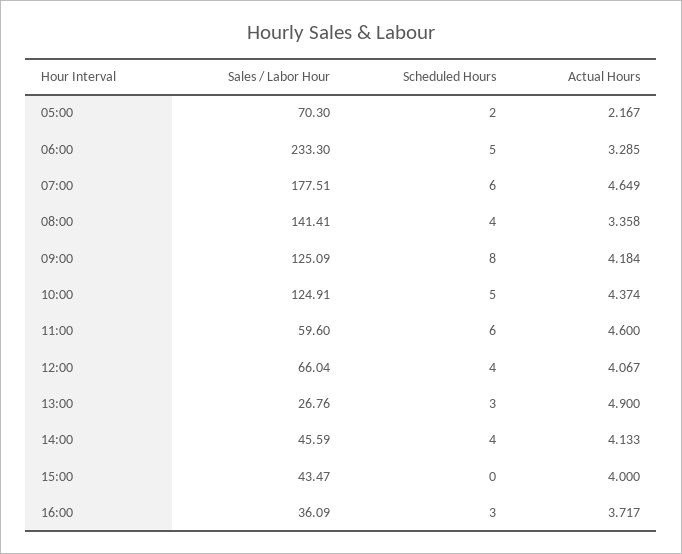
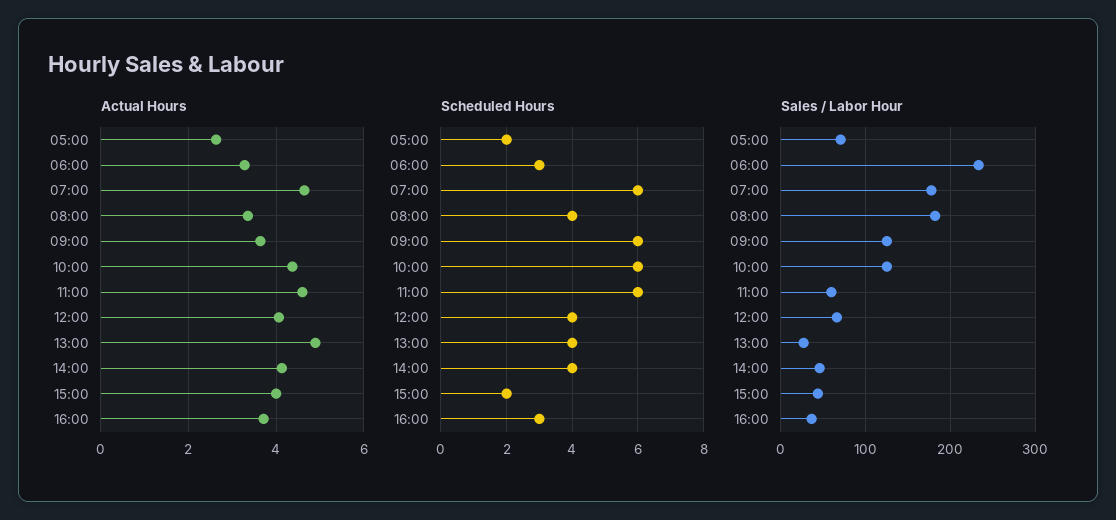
  {
    "Sales / Labor Hour": {
      "05:00": 70.3,
      "06:00": 233.3,
      "07:00": 177.51,
-     "08:00": 141.41,
+     "08:00": 180,
      "09:00": 125.09,
      "10:00": 124.91,
      "11:00": 59.6,
      "12:00": 66.04,
      "13:00": 26.76,
      "14:00": 45.59,
      "15:00": 43.47,
      "16:00": 36.09
    },
    "Scheduled Hours": {
      "05:00": 2,
-     "06:00": 5,
+     "06:00": 3,
      "07:00": 6,
      "08:00": 4,
-     "09:00": 8,
+     "09:00": 6,
-     "10:00": 5,
+     "10:00": 6,
      "11:00": 6,
      "12:00": 4,
-     "13:00": 3,
+     "13:00": 4,
      "14:00": 4,
-     "15:00": 0,
+     "15:00": 2,
      "16:00": 3
    },
    "Actual Hours": {
-     "05:00": 2.167,
+     "05:00": 2.6,
      "06:00": 3.285,
      "07:00": 4.649,
      "08:00": 3.358,
-     "09:00": 4.184,
+     "09:00": 3.6,
      "10:00": 4.374,
      "11:00": 4.6,
      "12:00": 4.067,
      "13:00": 4.9,
      "14:00": 4.133,
      "15:00": 4,
      "16:00": 3.717
    }
  }

